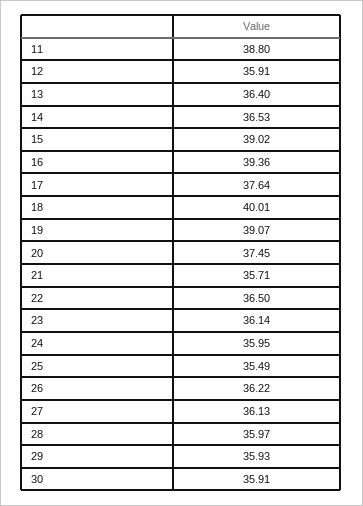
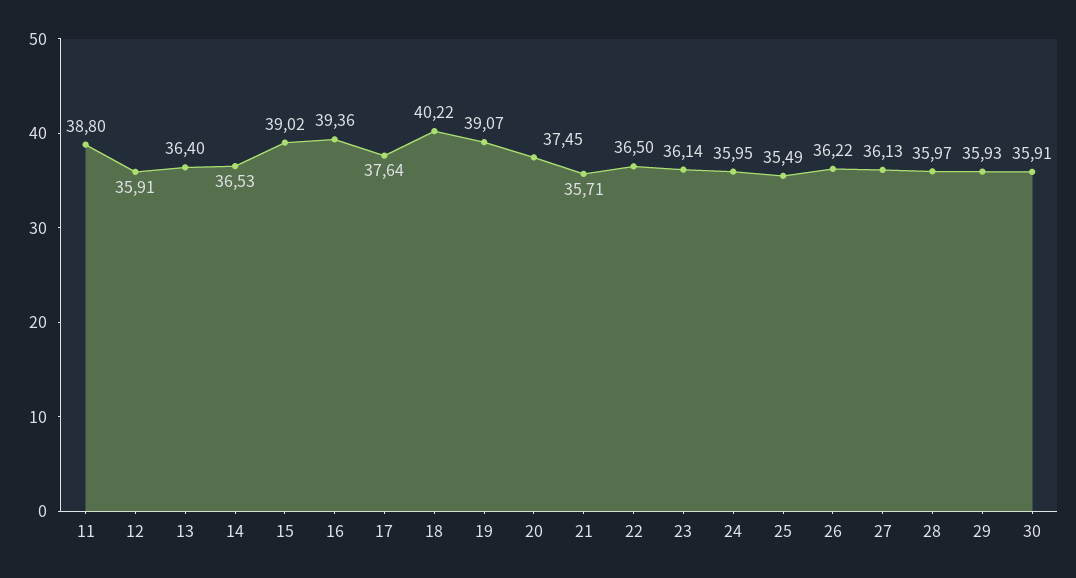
  {
    "11": 38.8,
    "12": 35.91,
    "13": 36.4,
    "14": 36.53,
    "15": 39.02,
    "16": 39.36,
    "17": 37.64,
-   "18": 40.01,
+   "18": 40.22,
    "19": 39.07,
    "20": 37.45,
    "21": 35.71,
    "22": 36.5,
    "23": 36.14,
    "24": 35.95,
    "25": 35.49,
    "26": 36.22,
    "27": 36.13,
    "28": 35.97,
    "29": 35.93,
    "30": 35.91
  }

